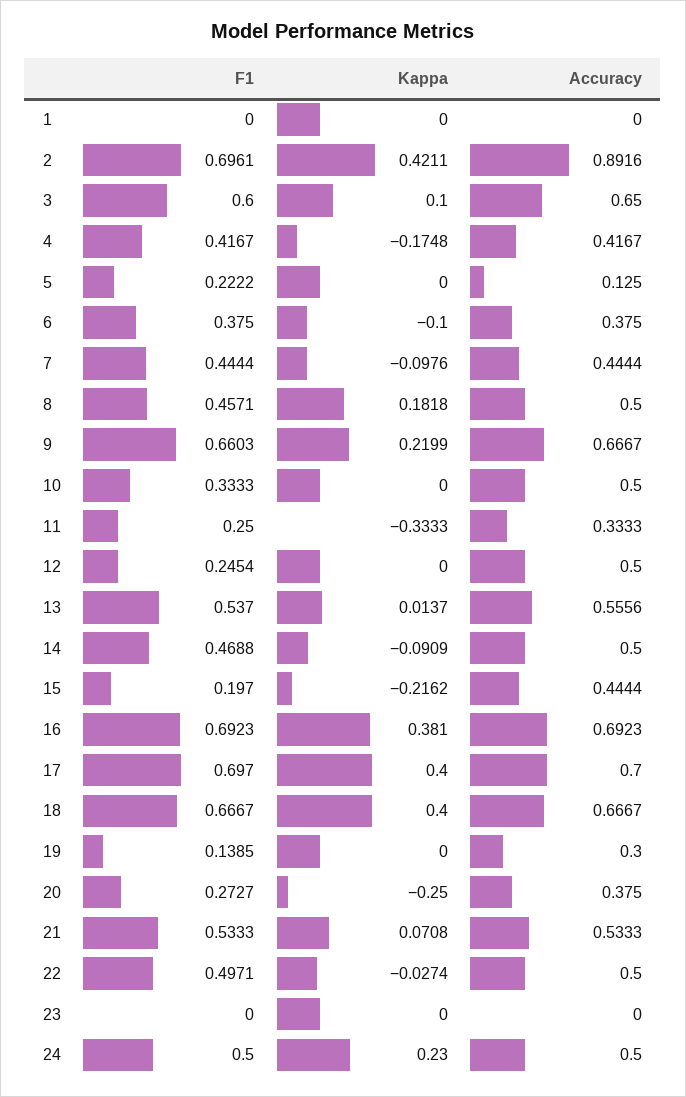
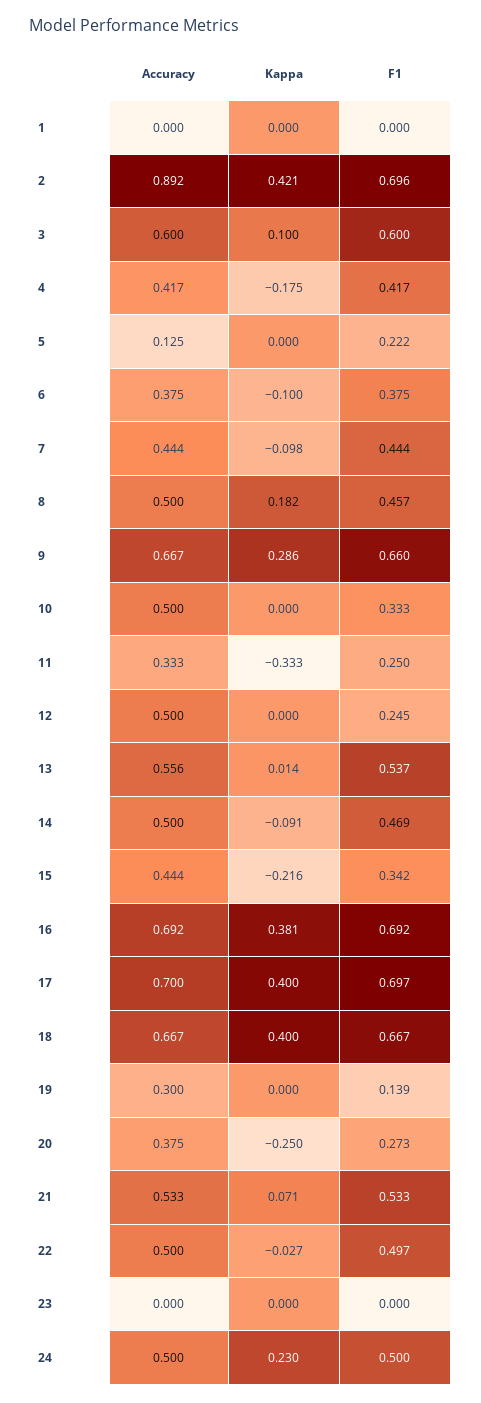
  {
    "F1": {
      "1": 0,
      "2": 0.6961,
      "3": 0.6,
      "4": 0.4167,
      "5": 0.2222,
      "6": 0.375,
      "7": 0.4444,
      "8": 0.4571,
      "9": 0.6603,
      "10": 0.3333,
      "11": 0.25,
      "12": 0.2454,
      "13": 0.537,
      "14": 0.4688,
-     "15": 0.197,
+     "15": 0.342,
      "16": 0.6923,
      "17": 0.697,
      "18": 0.6667,
      "19": 0.1385,
      "20": 0.2727,
      "21": 0.5333,
      "22": 0.4971,
      "23": 0,
      "24": 0.5
    },
    "Kappa": {
      "1": 0,
      "2": 0.4211,
      "3": 0.1,
      "4": -0.1748,
      "5": 0,
      "6": -0.1,
      "7": -0.0976,
      "8": 0.1818,
-     "9": 0.2199,
+     "9": 0.286,
      "10": 0,
      "11": -0.3333,
      "12": 0,
      "13": 0.0137,
      "14": -0.0909,
      "15": -0.2162,
      "16": 0.381,
      "17": 0.4,
      "18": 0.4,
      "19": 0,
      "20": -0.25,
      "21": 0.0708,
      "22": -0.0274,
      "23": 0,
      "24": 0.23
    },
    "Accuracy": {
      "1": 0,
      "2": 0.8916,
-     "3": 0.65,
+     "3": 0.6,
      "4": 0.4167,
      "5": 0.125,
      "6": 0.375,
      "7": 0.4444,
      "8": 0.5,
      "9": 0.6667,
      "10": 0.5,
      "11": 0.3333,
      "12": 0.5,
      "13": 0.5556,
      "14": 0.5,
      "15": 0.4444,
      "16": 0.6923,
      "17": 0.7,
      "18": 0.6667,
      "19": 0.3,
      "20": 0.375,
      "21": 0.5333,
      "22": 0.5,
      "23": 0,
      "24": 0.5
    }
  }

